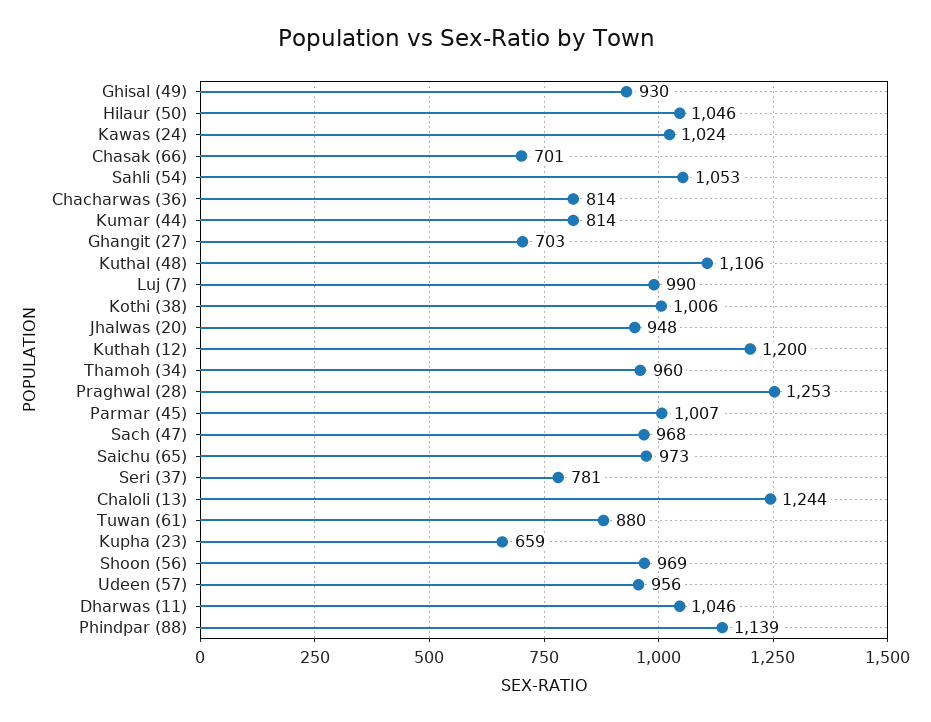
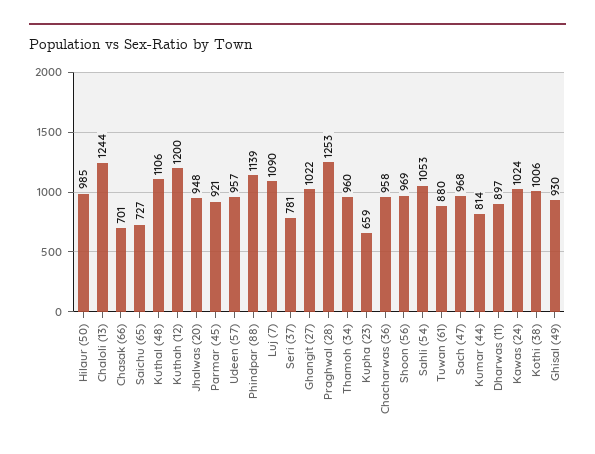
  {
    "Ghisal (49)": 930,
-   "Hilaur (50)": 1046,
+   "Hilaur (50)": 985,
    "Kawas (24)": 1024,
    "Chasak (66)": 701,
    "Sahli (54)": 1053,
-   "Chacharwas (36)": 814,
+   "Chacharwas (36)": 958,
    "Kumar (44)": 814,
-   "Ghangit (27)": 703,
+   "Ghangit (27)": 1022,
    "Kuthal (48)": 1106,
-   "Luj (7)": 990,
+   "Luj (7)": 1090,
    "Kothi (38)": 1006,
    "Jhalwas (20)": 948,
    "Kuthah (12)": 1200,
    "Thamoh (34)": 960,
    "Praghwal (28)": 1253,
-   "Parmar (45)": 1007,
+   "Parmar (45)": 921,
    "Sach (47)": 968,
-   "Saichu (65)": 973,
+   "Saichu (65)": 727,
    "Seri (37)": 781,
    "Chaloli (13)": 1244,
    "Tuwan (61)": 880,
    "Kupha (23)": 659,
    "Shoon (56)": 969,
-   "Udeen (57)": 956,
+   "Udeen (57)": 957,
-   "Dharwas (11)": 1046,
+   "Dharwas (11)": 897,
    "Phindpar (88)": 1139
  }

